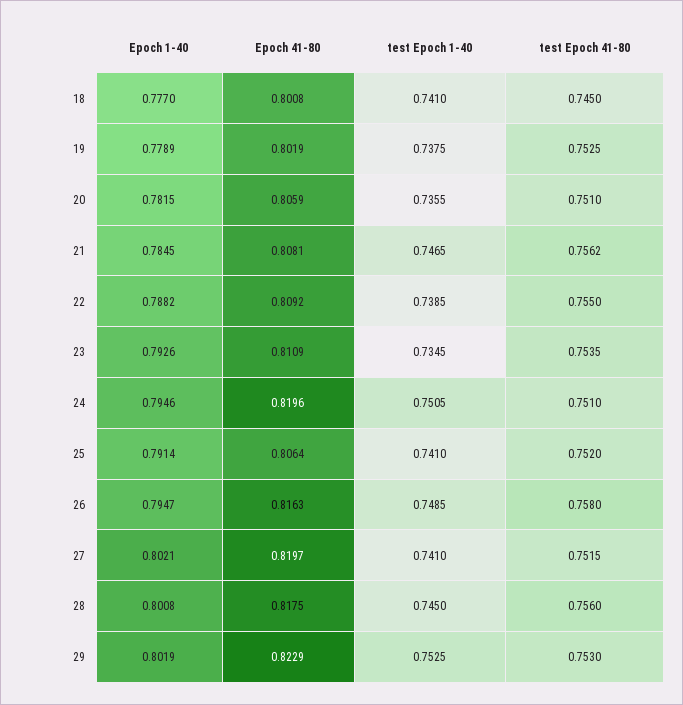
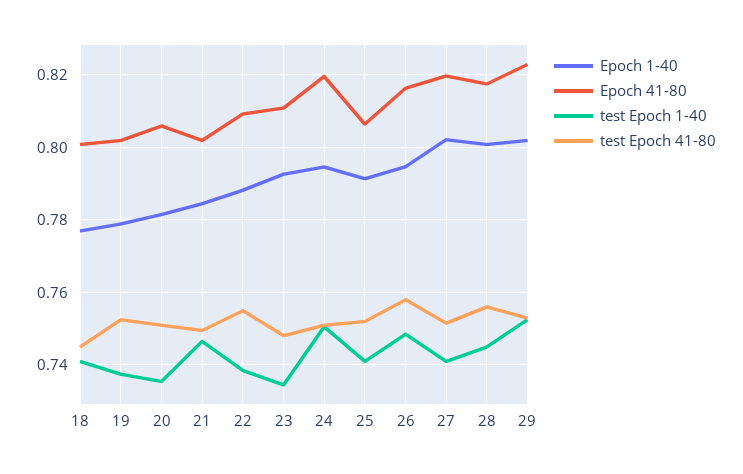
  {
    "Epoch 1-40": {
      "18": 0.777,
      "19": 0.7789,
      "20": 0.7815,
      "21": 0.7845,
      "22": 0.7882,
      "23": 0.7926,
      "24": 0.7946,
      "25": 0.7914,
      "26": 0.7947,
      "27": 0.8021,
      "28": 0.8008,
      "29": 0.8019
    },
    "Epoch 41-80": {
      "18": 0.8008,
      "19": 0.8019,
      "20": 0.8059,
-     "21": 0.8081,
+     "21": 0.802,
      "22": 0.8092,
      "23": 0.8109,
      "24": 0.8196,
      "25": 0.8064,
      "26": 0.8163,
      "27": 0.8197,
      "28": 0.8175,
      "29": 0.8229
    },
    "test Epoch 1-40": {
      "18": 0.741,
      "19": 0.7375,
      "20": 0.7355,
      "21": 0.7465,
      "22": 0.7385,
      "23": 0.7345,
      "24": 0.7505,
      "25": 0.741,
      "26": 0.7485,
      "27": 0.741,
      "28": 0.745,
      "29": 0.7525
    },
    "test Epoch 41-80": {
      "18": 0.745,
      "19": 0.7525,
      "20": 0.751,
-     "21": 0.7562,
+     "21": 0.75,
      "22": 0.755,
-     "23": 0.7535,
+     "23": 0.748,
      "24": 0.751,
      "25": 0.752,
      "26": 0.758,
      "27": 0.7515,
      "28": 0.756,
      "29": 0.753
    }
  }

